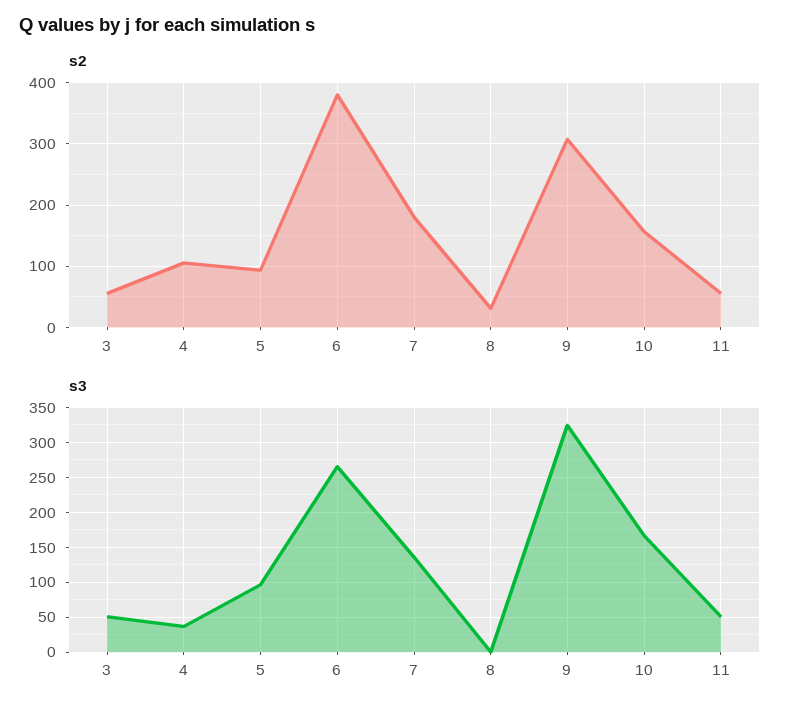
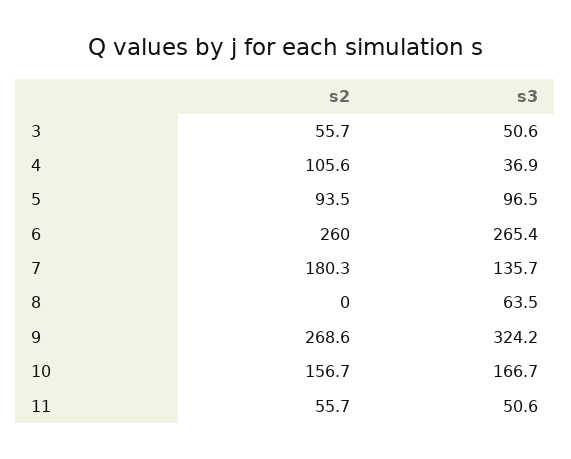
  {
    "s2": {
      "3": 55.7,
      "4": 105.6,
      "5": 93.5,
-     "6": 380,
+     "6": 260,
      "7": 180.3,
-     "8": 30,
+     "8": 0,
-     "9": 310,
+     "9": 268.6,
      "10": 156.7,
      "11": 55.7
    },
    "s3": {
      "3": 50.6,
      "4": 36.9,
      "5": 96.5,
      "6": 265.4,
      "7": 135.7,
-     "8": 0,
+     "8": 63.5,
      "9": 324.2,
      "10": 166.7,
      "11": 50.6
    }
  }

